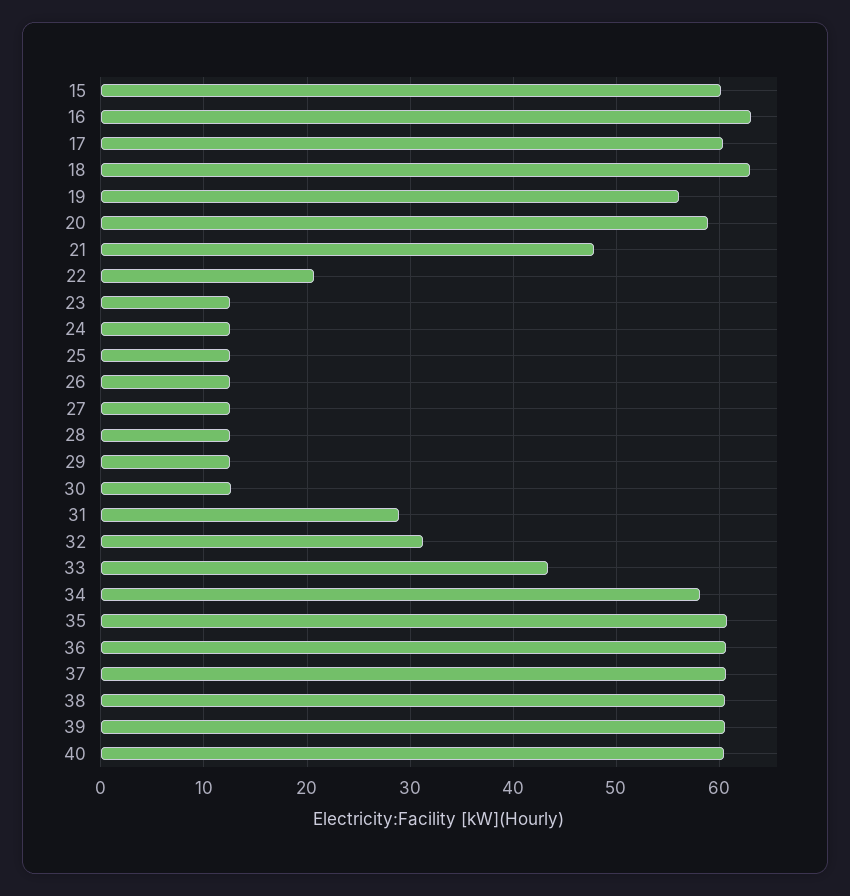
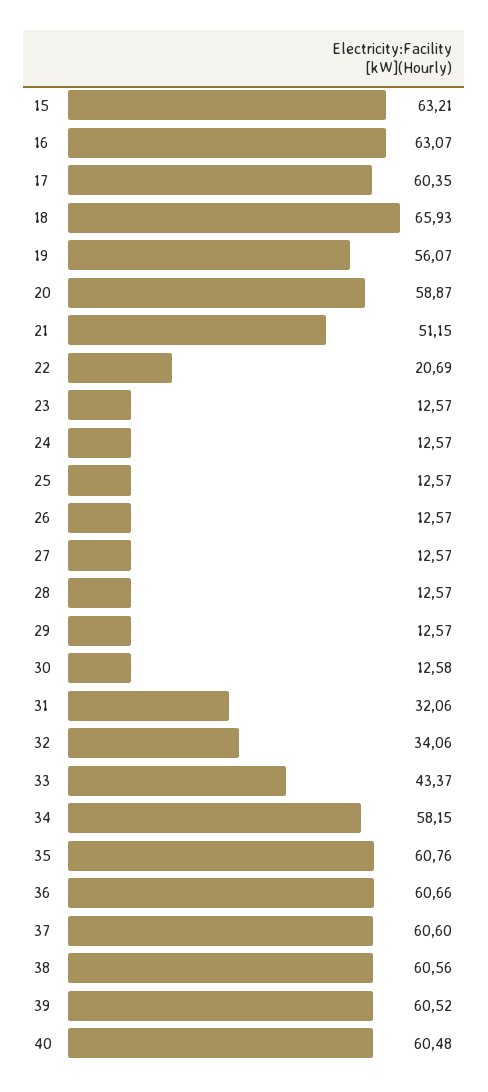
  {
-   "15": 60,
+   "15": 63.21,
    "16": 63.07,
    "17": 60.35,
-   "18": 63,
+   "18": 65.93,
    "19": 56.07,
    "20": 58.87,
-   "21": 48,
+   "21": 51.15,
    "22": 20.69,
    "23": 12.57,
    "24": 12.57,
    "25": 12.57,
    "26": 12.57,
    "27": 12.57,
    "28": 12.57,
    "29": 12.57,
    "30": 12.58,
-   "31": 29,
+   "31": 32.06,
-   "32": 31,
+   "32": 34.06,
    "33": 43.37,
    "34": 58.15,
    "35": 60.76,
    "36": 60.66,
    "37": 60.6,
    "38": 60.56,
    "39": 60.52,
    "40": 60.48
  }

